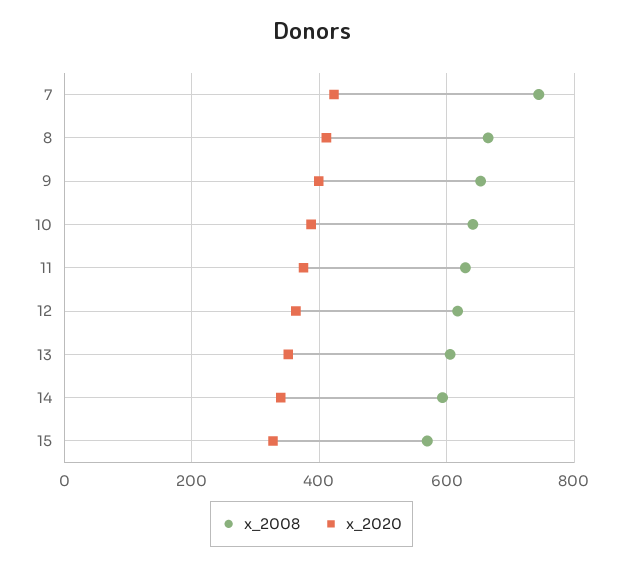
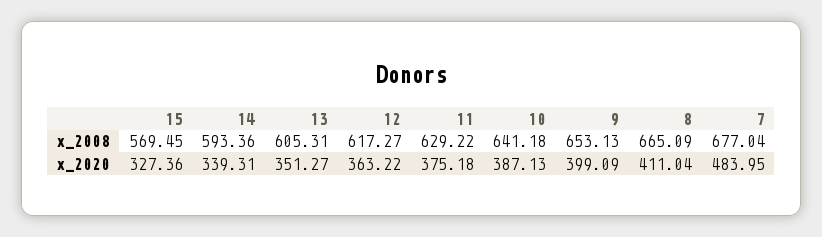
  {
    "x_2008": {
-     "7": 740,
+     "7": 677.04,
      "8": 665.09,
      "9": 653.13,
      "10": 641.18,
      "11": 629.22,
      "12": 617.27,
      "13": 605.31,
      "14": 593.36,
      "15": 569.45
    },
    "x_2020": {
-     "7": 420,
+     "7": 483.95,
      "8": 411.04,
      "9": 399.09,
      "10": 387.13,
      "11": 375.18,
      "12": 363.22,
      "13": 351.27,
      "14": 339.31,
      "15": 327.36
    }
  }

